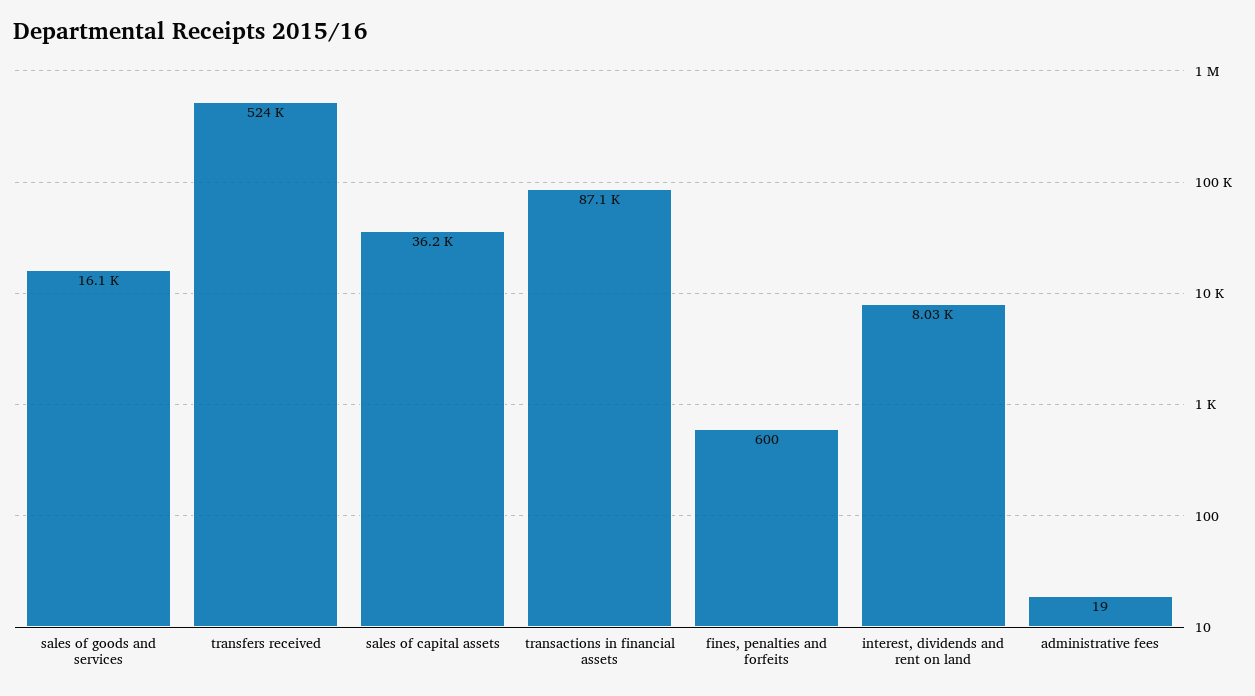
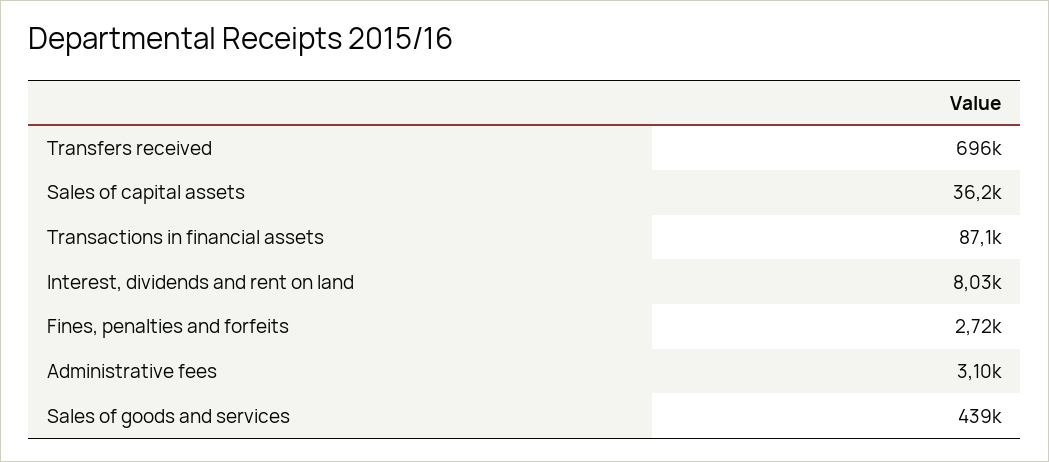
  {
-   "sales of goods and services": 16100,
+   "sales of goods and services": 439000,
-   "transfers received": 524000,
+   "transfers received": 696000,
    "sales of capital assets": 36200,
    "transactions in financial assets": 87100,
-   "fines, penalties and forfeits": 600,
+   "fines, penalties and forfeits": 2720,
    "interest, dividends and rent on land": 8030,
-   "administrative fees": 19
+   "administrative fees": 3100
  }

